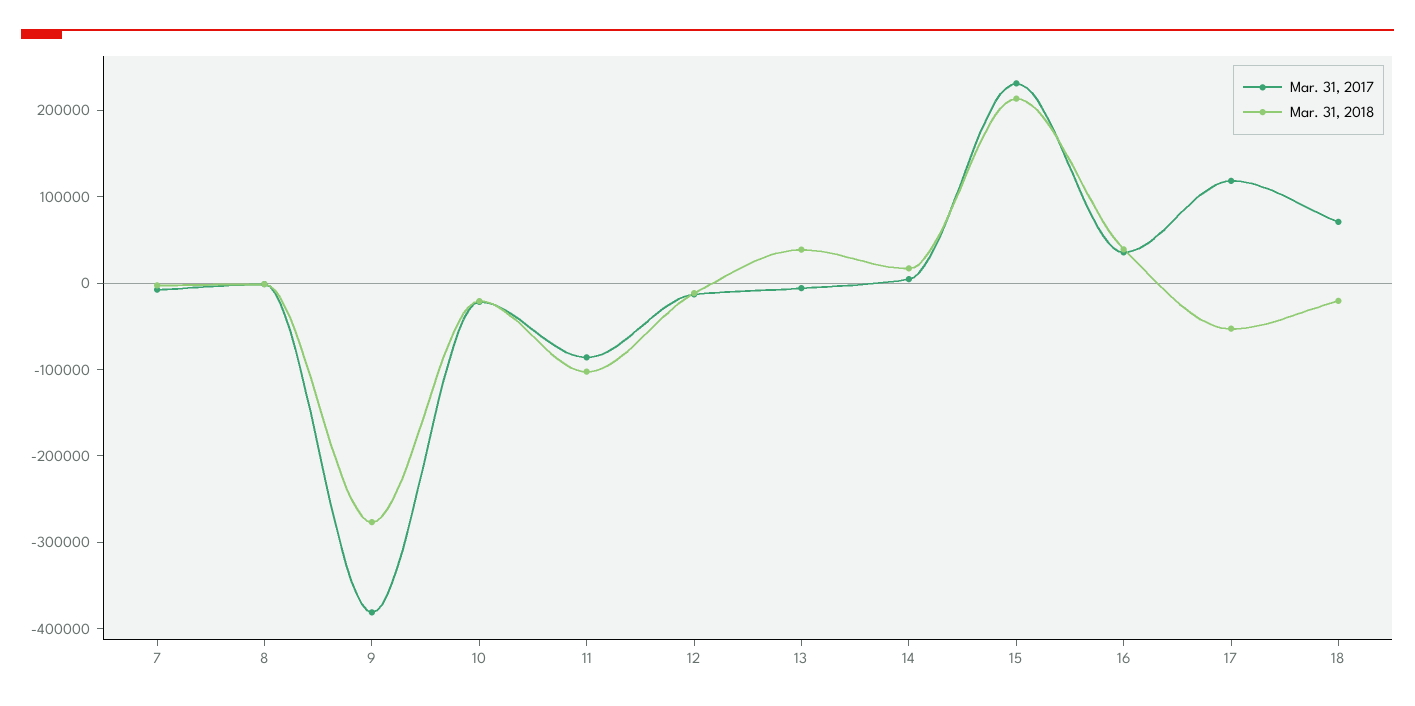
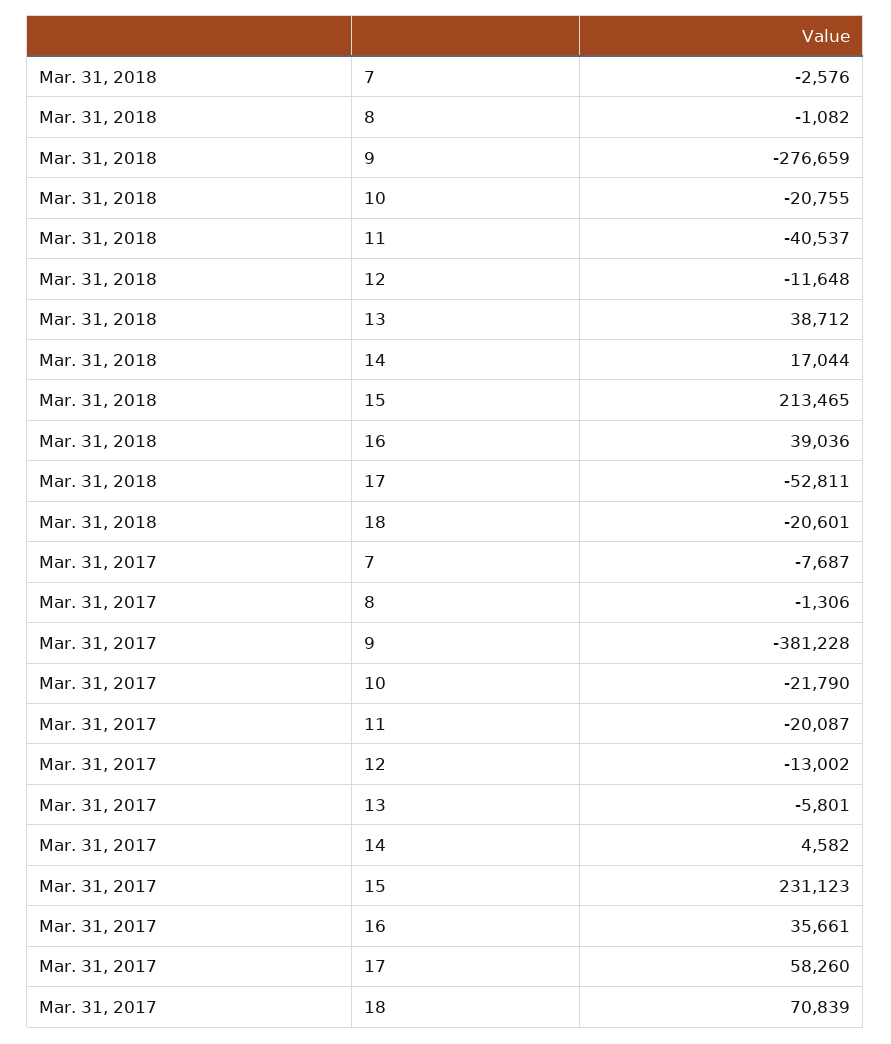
  {
    "Mar. 31, 2017": {
      "7": -7687,
      "8": -1306,
      "9": -381228,
      "10": -21790,
-     "11": -80000,
+     "11": -20087,
      "12": -13002,
      "13": -5801,
      "14": 4582,
      "15": 231123,
      "16": 35661,
-     "17": 120000,
+     "17": 58260,
      "18": 70839
    },
    "Mar. 31, 2018": {
      "7": -2576,
      "8": -1082,
      "9": -276659,
      "10": -20755,
-     "11": -100000,
+     "11": -40537,
      "12": -11648,
      "13": 38712,
      "14": 17044,
      "15": 213465,
      "16": 39036,
      "17": -52811,
      "18": -20601
    }
  }

